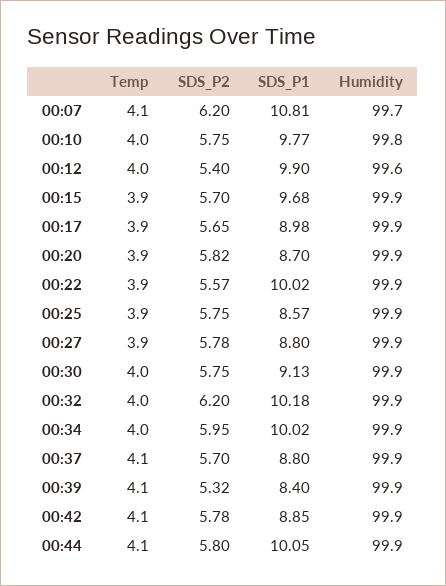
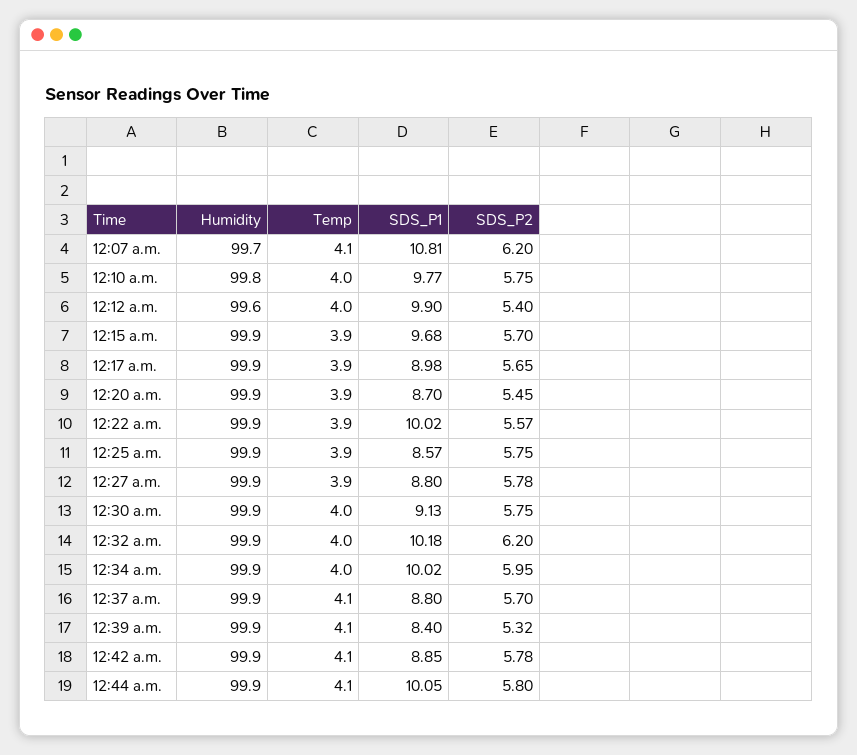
  {
    "Temp": {
      "00:07": 4.1,
      "00:10": 4,
      "00:12": 4,
      "00:15": 3.9,
      "00:17": 3.9,
      "00:20": 3.9,
      "00:22": 3.9,
      "00:25": 3.9,
      "00:27": 3.9,
      "00:30": 4,
      "00:32": 4,
      "00:34": 4,
      "00:37": 4.1,
      "00:39": 4.1,
      "00:42": 4.1,
      "00:44": 4.1
    },
    "SDS_P2": {
      "00:07": 6.2,
      "00:10": 5.75,
      "00:12": 5.4,
      "00:15": 5.7,
      "00:17": 5.65,
-     "00:20": 5.82,
+     "00:20": 5.45,
      "00:22": 5.57,
      "00:25": 5.75,
      "00:27": 5.78,
      "00:30": 5.75,
      "00:32": 6.2,
      "00:34": 5.95,
      "00:37": 5.7,
      "00:39": 5.32,
      "00:42": 5.78,
      "00:44": 5.8
    },
    "SDS_P1": {
      "00:07": 10.81,
      "00:10": 9.77,
      "00:12": 9.9,
      "00:15": 9.68,
      "00:17": 8.98,
      "00:20": 8.7,
      "00:22": 10.02,
      "00:25": 8.57,
      "00:27": 8.8,
      "00:30": 9.13,
      "00:32": 10.18,
      "00:34": 10.02,
      "00:37": 8.8,
      "00:39": 8.4,
      "00:42": 8.85,
      "00:44": 10.05
    },
    "Humidity": {
      "00:07": 99.7,
      "00:10": 99.8,
      "00:12": 99.6,
      "00:15": 99.9,
      "00:17": 99.9,
      "00:20": 99.9,
      "00:22": 99.9,
      "00:25": 99.9,
      "00:27": 99.9,
      "00:30": 99.9,
      "00:32": 99.9,
      "00:34": 99.9,
      "00:37": 99.9,
      "00:39": 99.9,
      "00:42": 99.9,
      "00:44": 99.9
    }
  }

